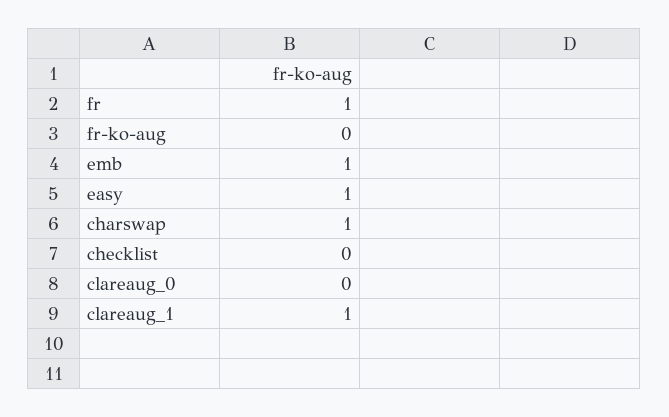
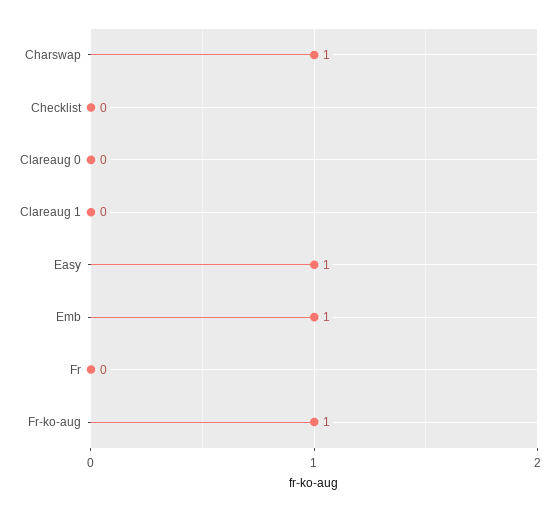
  {
-   "fr": 1,
+   "fr": 0,
-   "fr-ko-aug": 0,
+   "fr-ko-aug": 1,
    "emb": 1,
    "easy": 1,
    "charswap": 1,
    "checklist": 0,
    "clareaug_0": 0,
-   "clareaug_1": 1
+   "clareaug_1": 0
  }

